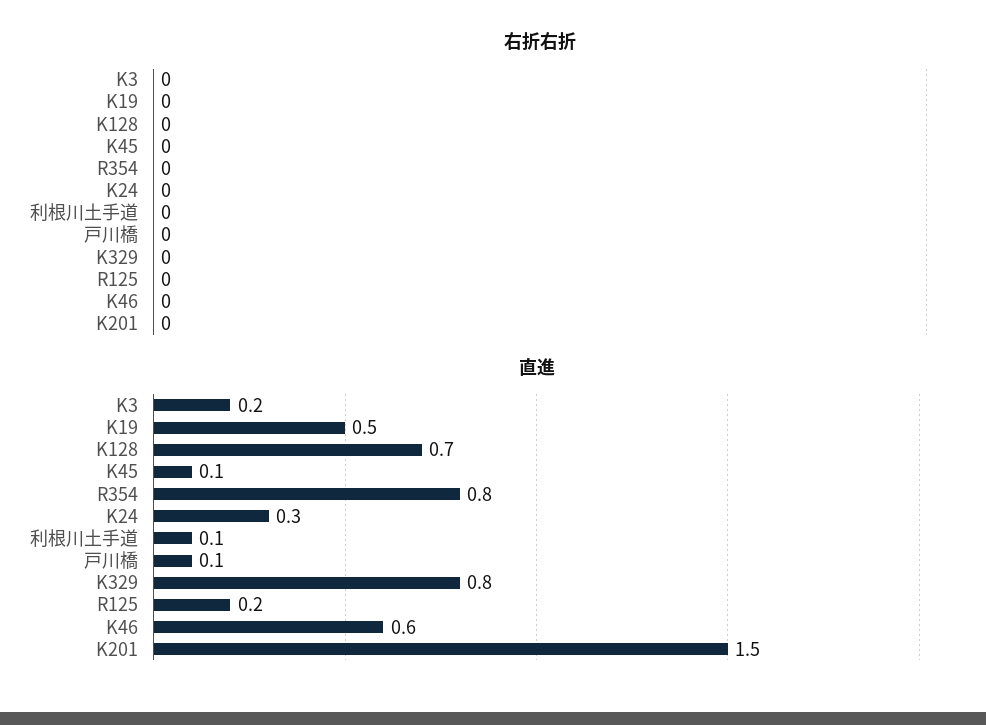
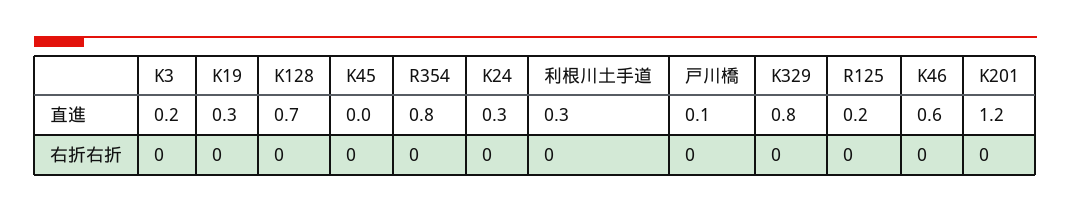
  {
    "右折右折": {
      "K3": 0,
      "K19": 0,
      "K128": 0,
      "K45": 0,
      "R354": 0,
      "K24": 0,
      "利根川土手道": 0,
      "戸川橋": 0,
      "K329": 0,
      "R125": 0,
      "K46": 0,
      "K201": 0
    },
    "直進": {
      "K3": 0.2,
-     "K19": 0.5,
+     "K19": 0.3,
      "K128": 0.7,
-     "K45": 0.1,
+     "K45": 0,
      "R354": 0.8,
      "K24": 0.3,
-     "利根川土手道": 0.1,
+     "利根川土手道": 0.3,
      "戸川橋": 0.1,
      "K329": 0.8,
      "R125": 0.2,
      "K46": 0.6,
-     "K201": 1.5
+     "K201": 1.2
    }
  }

